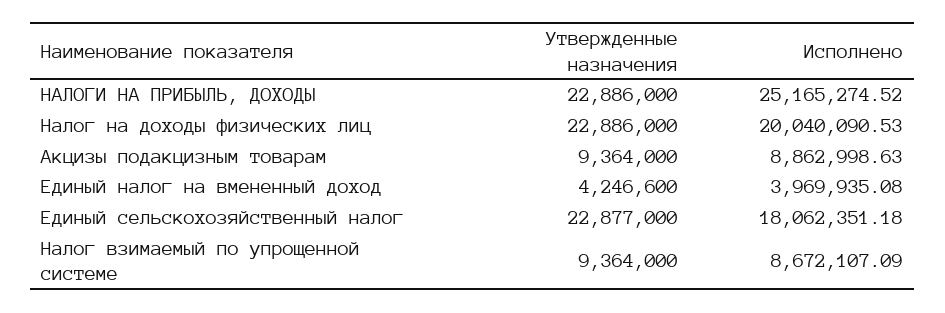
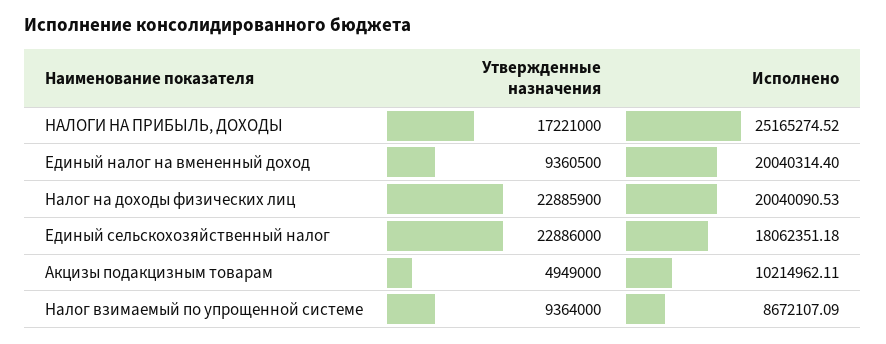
  {
    "Утвержденные назначения": {
-     "НАЛОГИ НА ПРИБЫЛЬ, ДОХОДЫ": 22886000,
+     "НАЛОГИ НА ПРИБЫЛЬ, ДОХОДЫ": 17221000,
-     "Налог на доходы физических лиц": 22886000,
+     "Налог на доходы физических лиц": 22885900,
-     "Акцизы подакцизным товарам": 9364000,
+     "Акцизы подакцизным товарам": 4949000,
-     "Единый налог на вмененный доход": 4246600,
+     "Единый налог на вмененный доход": 9360500,
-     "Единый сельскохозяйственный налог": 22877000,
+     "Единый сельскохозяйственный налог": 22886000,
      "Налог взимаемый по упрощенной системе": 9364000
    },
    "Исполнено": {
      "НАЛОГИ НА ПРИБЫЛЬ, ДОХОДЫ": 25165274.52,
      "Налог на доходы физических лиц": 20040090.53,
-     "Акцизы подакцизным товарам": 8862998.63,
+     "Акцизы подакцизным товарам": 10214962.11,
-     "Единый налог на вмененный доход": 3969935.08,
+     "Единый налог на вмененный доход": 20040314.4,
      "Единый сельскохозяйственный налог": 18062351.18,
      "Налог взимаемый по упрощенной системе": 8672107.09
    }
  }

